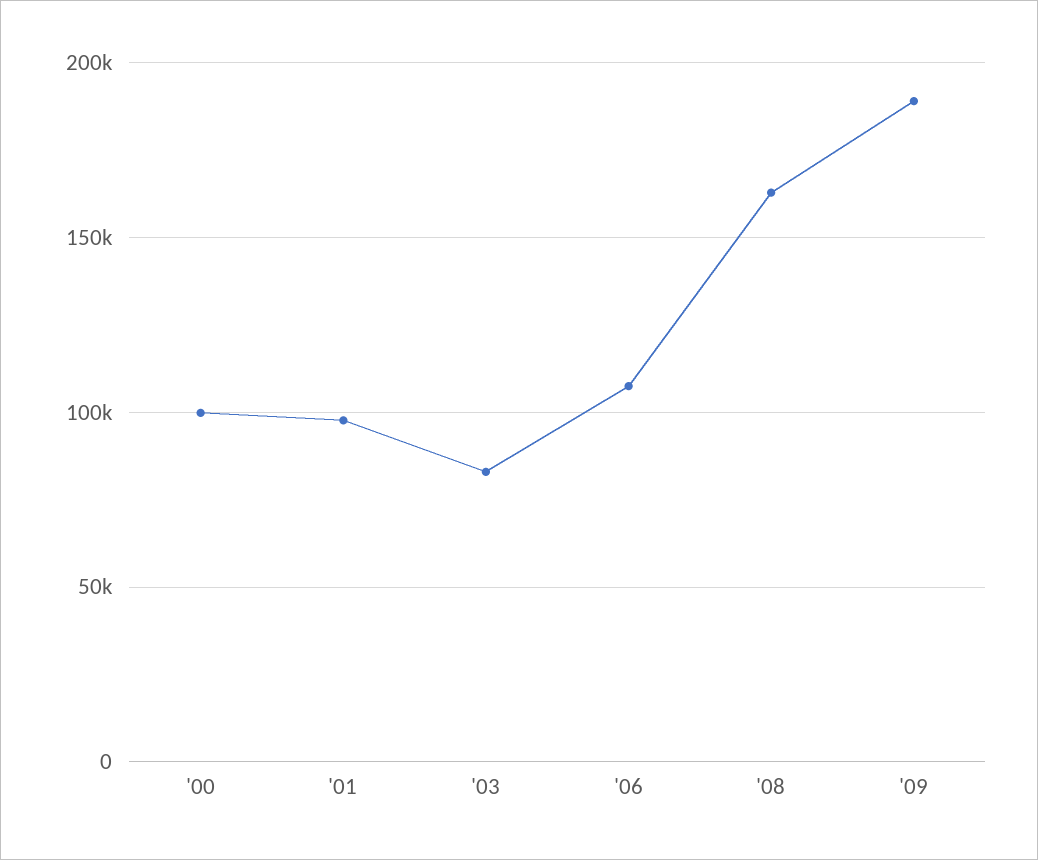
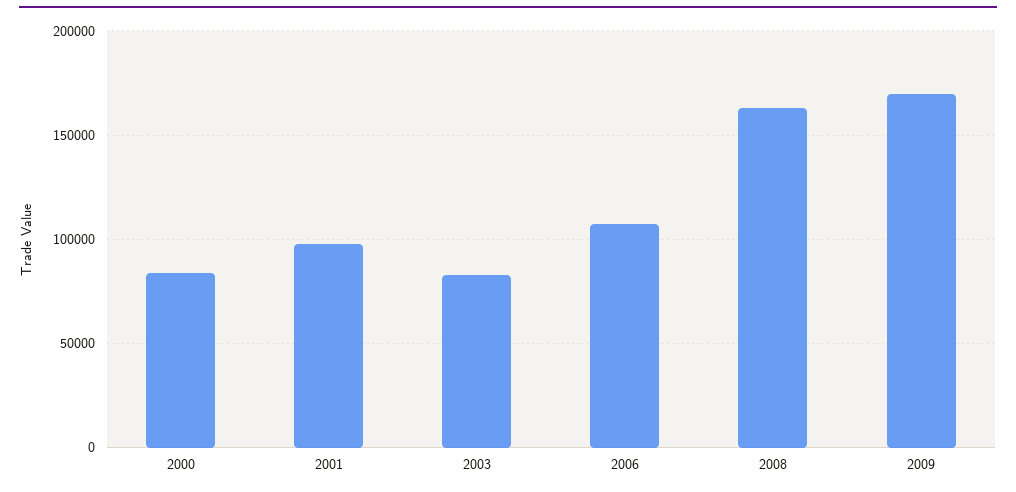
  {
-   "'00": 100000,
+   "'00": 85000,
    "'01": 100000,
    "'03": 85000,
    "'06": 105000,
    "'08": 165000,
-   "'09": 190000
+   "'09": 170000
  }

